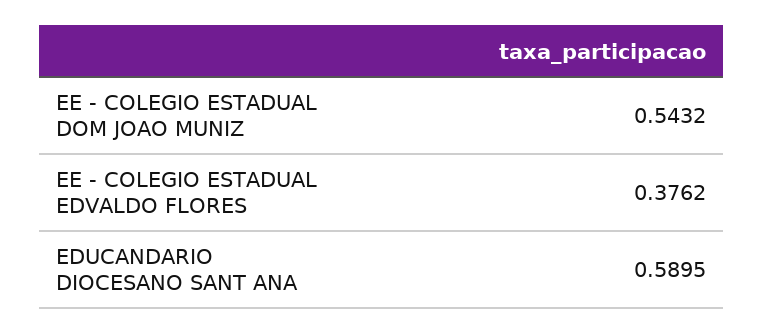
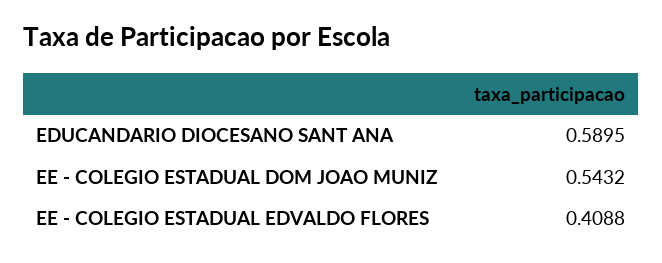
  {
    "EE - COLEGIO ESTADUAL DOM JOAO MUNIZ": 0.5432,
-   "EE - COLEGIO ESTADUAL EDVALDO FLORES": 0.3762,
+   "EE - COLEGIO ESTADUAL EDVALDO FLORES": 0.4088,
    "EDUCANDARIO DIOCESANO SANT ANA": 0.5895
  }

